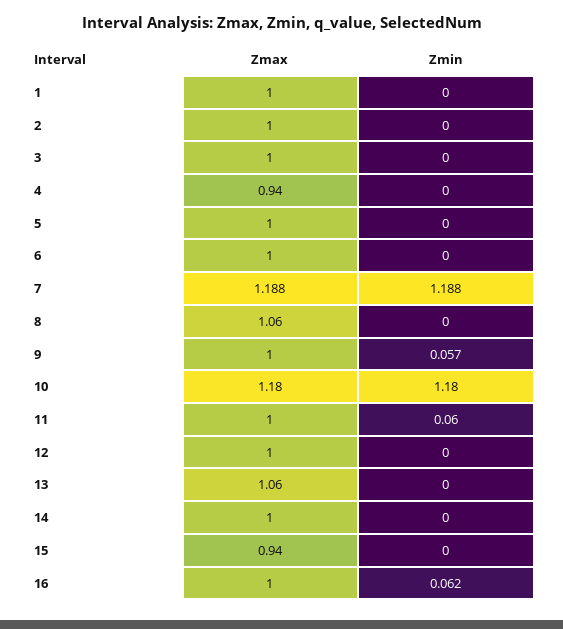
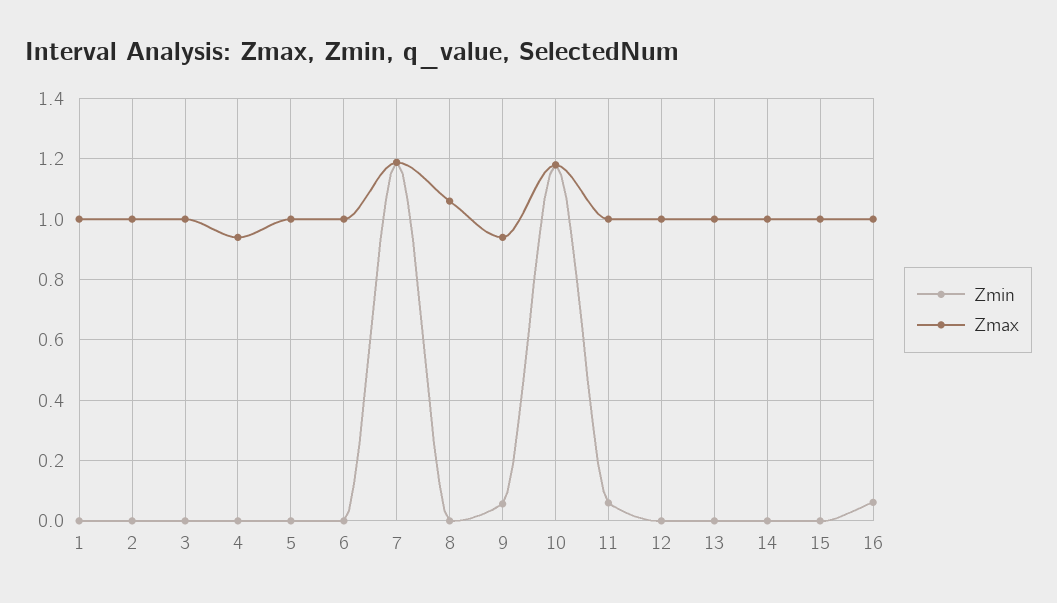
  {
    "Zmax": {
      "1": 1,
      "2": 1,
      "3": 1,
      "4": 0.94,
      "5": 1,
      "6": 1,
      "7": 1.188,
      "8": 1.06,
-     "9": 1,
+     "9": 0.94,
      "10": 1.18,
      "11": 1,
      "12": 1,
-     "13": 1.06,
+     "13": 1,
      "14": 1,
-     "15": 0.94,
+     "15": 1,
      "16": 1
    },
    "Zmin": {
      "1": 0,
      "2": 0,
      "3": 0,
      "4": 0,
      "5": 0,
      "6": 0,
      "7": 1.188,
      "8": 0,
      "9": 0.057,
      "10": 1.18,
      "11": 0.06,
      "12": 0,
      "13": 0,
      "14": 0,
      "15": 0,
      "16": 0.062
    }
  }

